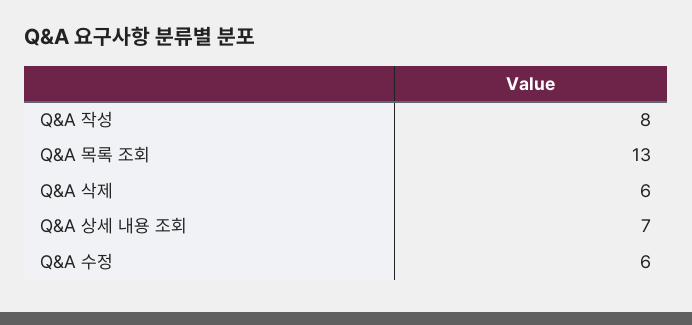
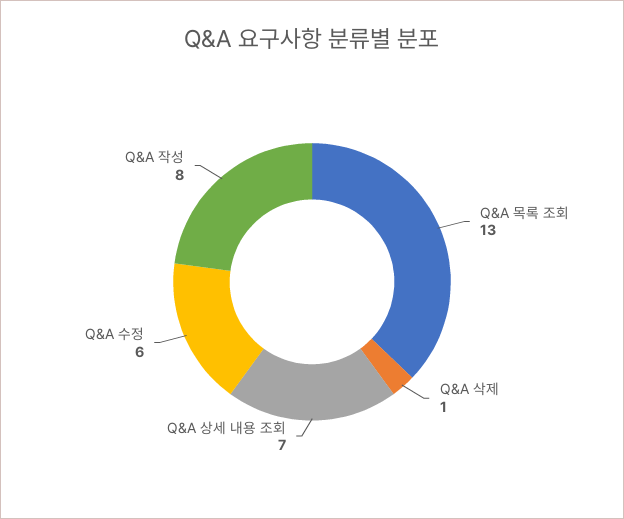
  {
    "Q&A 작성": 8,
    "Q&A 목록 조회": 13,
-   "Q&A 삭제": 6,
+   "Q&A 삭제": 1,
    "Q&A 상세 내용 조회": 7,
    "Q&A 수정": 6
  }

